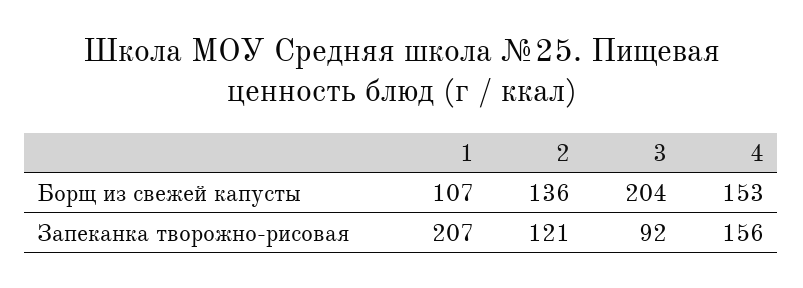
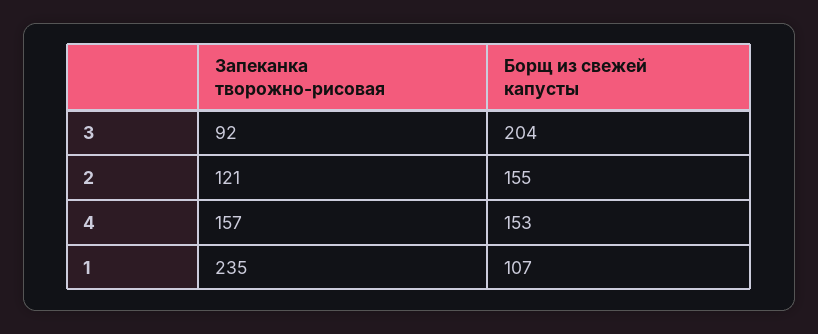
  {
    "1": {
      "Борщ из свежей капусты": 107,
-     "Запеканка творожно-рисовая": 207
+     "Запеканка творожно-рисовая": 235
    },
    "2": {
-     "Борщ из свежей капусты": 136,
+     "Борщ из свежей капусты": 155,
      "Запеканка творожно-рисовая": 121
    },
    "3": {
      "Борщ из свежей капусты": 204,
      "Запеканка творожно-рисовая": 92
    },
    "4": {
      "Борщ из свежей капусты": 153,
-     "Запеканка творожно-рисовая": 156
+     "Запеканка творожно-рисовая": 157
    }
  }

